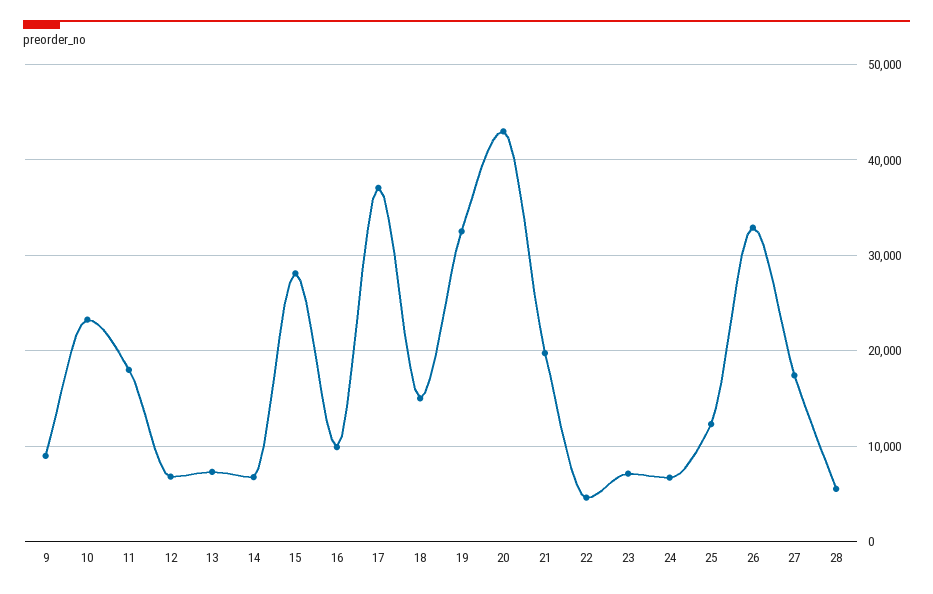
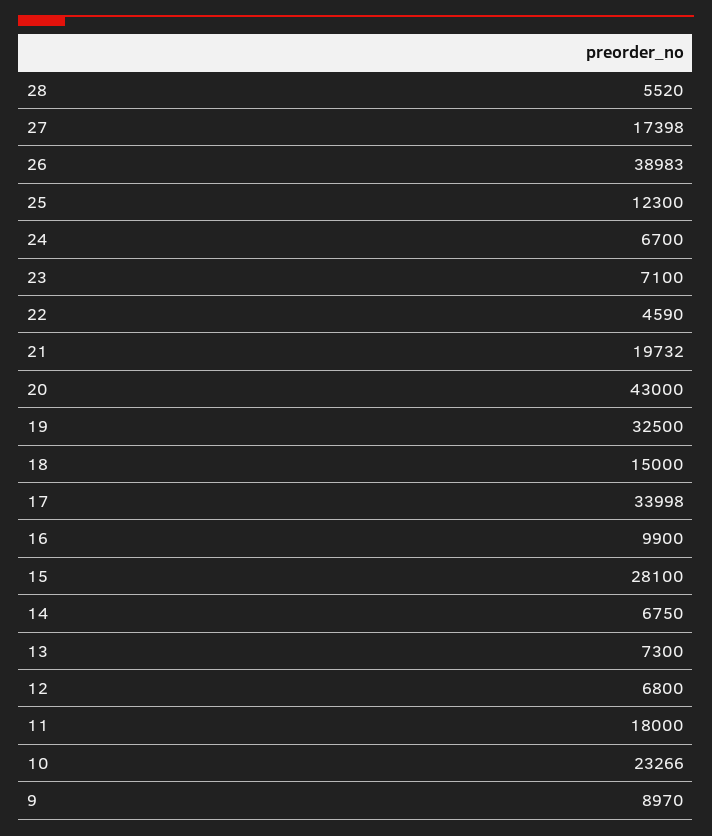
  {
    "9": 8970,
    "10": 23266,
    "11": 18000,
    "12": 6800,
    "13": 7300,
    "14": 6750,
    "15": 28100,
    "16": 9900,
-   "17": 37000,
+   "17": 33998,
    "18": 15000,
    "19": 32500,
    "20": 43000,
    "21": 19732,
    "22": 4590,
    "23": 7100,
    "24": 6700,
    "25": 12300,
-   "26": 33000,
+   "26": 38983,
    "27": 17398,
    "28": 5520
  }

